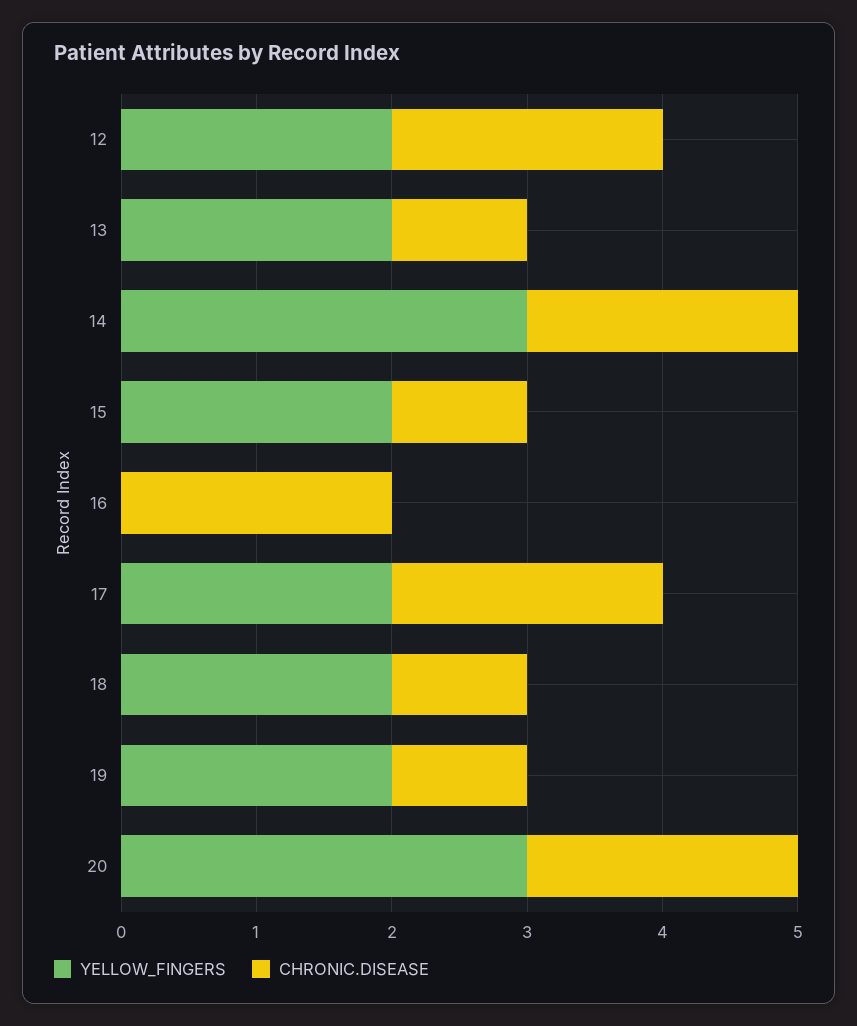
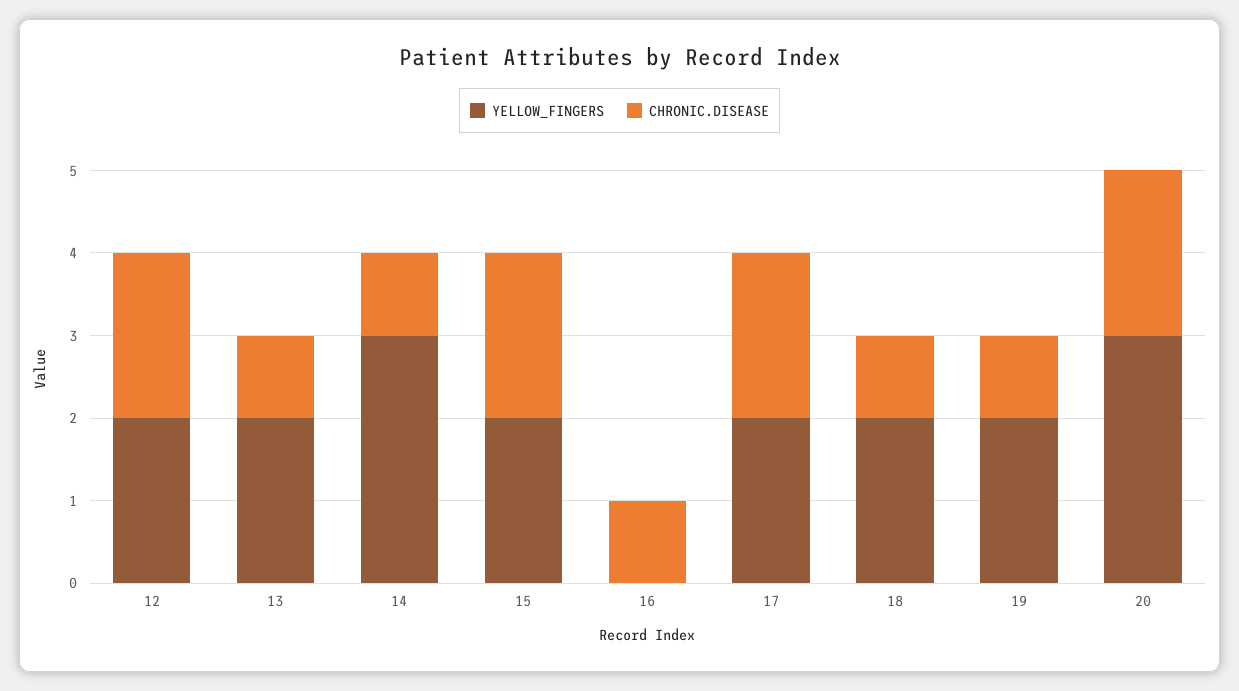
  {
    "YELLOW_FINGERS": {
      "12": 2,
      "13": 2,
      "14": 3,
      "15": 2,
      "16": 0,
      "17": 2,
      "18": 2,
      "19": 2,
      "20": 3
    },
    "CHRONIC.DISEASE": {
      "12": 2,
      "13": 1,
-     "14": 2,
+     "14": 1,
-     "15": 1,
+     "15": 2,
-     "16": 2,
+     "16": 1,
      "17": 2,
      "18": 1,
      "19": 1,
      "20": 2
    }
  }

